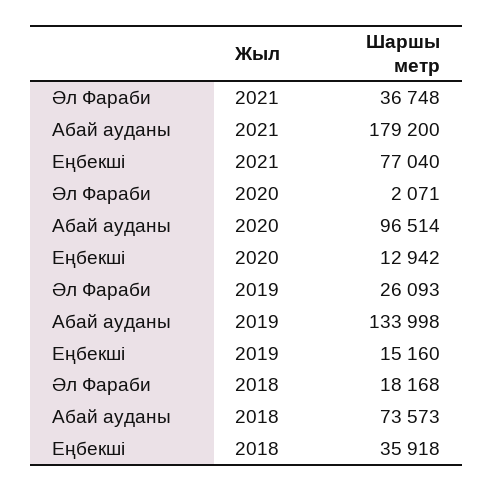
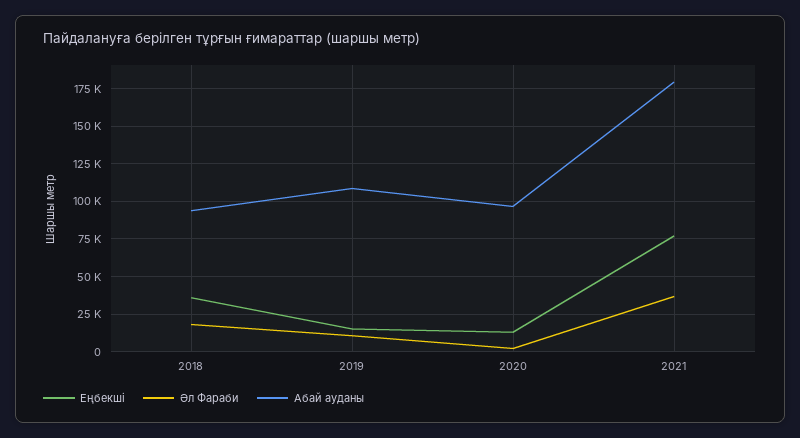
  {
    "Әл Фараби": {
      "2021": 36748,
      "2020": 2071,
-     "2019": 26093,
+     "2019": 10000,
      "2018": 18168
    },
    "Абай ауданы": {
      "2021": 179200,
      "2020": 96514,
-     "2019": 133998,
+     "2019": 110000,
-     "2018": 73573
+     "2018": 95000
    },
    "Еңбекші": {
      "2021": 77040,
      "2020": 12942,
      "2019": 15160,
      "2018": 35918
    }
  }

